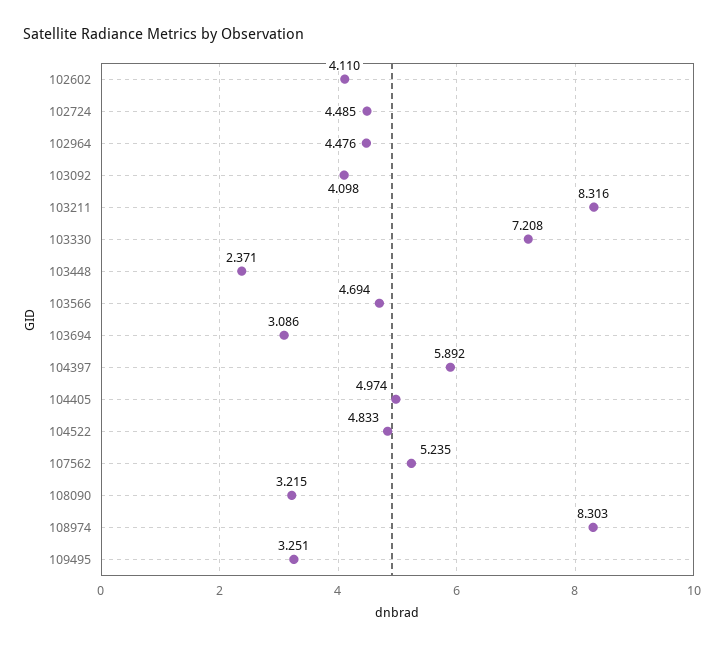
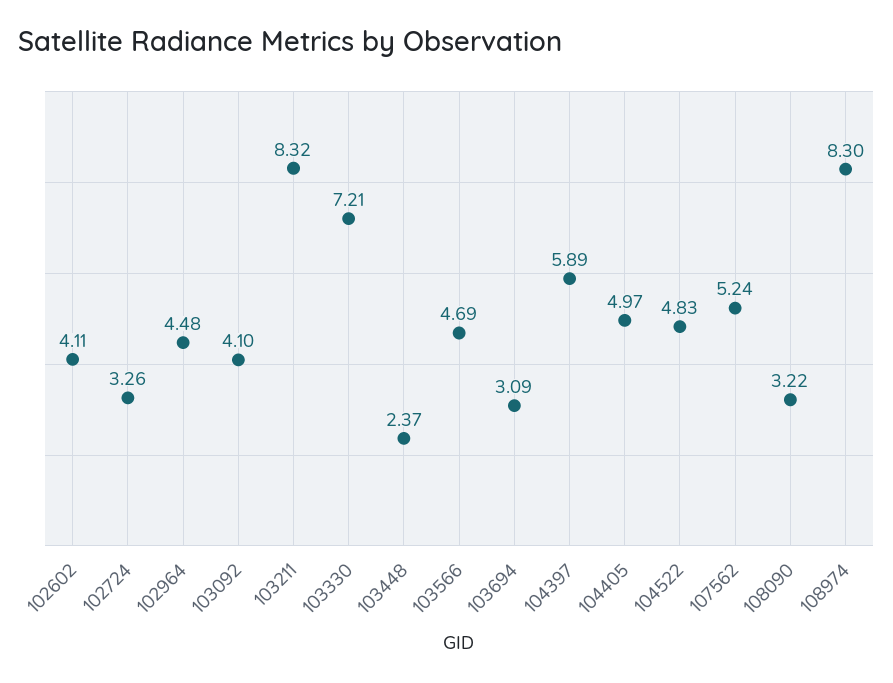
  {
    "102602": 4.11,
-   "102724": 4.485,
+   "102724": 3.26,
    "102964": 4.476,
    "103092": 4.098,
    "103211": 8.316,
    "103330": 7.208,
    "103448": 2.371,
    "103566": 4.694,
    "103694": 3.086,
    "104397": 5.892,
    "104405": 4.974,
    "104522": 4.833,
    "107562": 5.235,
    "108090": 3.215,
-   "108974": 8.303,
+   "108974": 8.303
-   "109495": 3.251
  }

